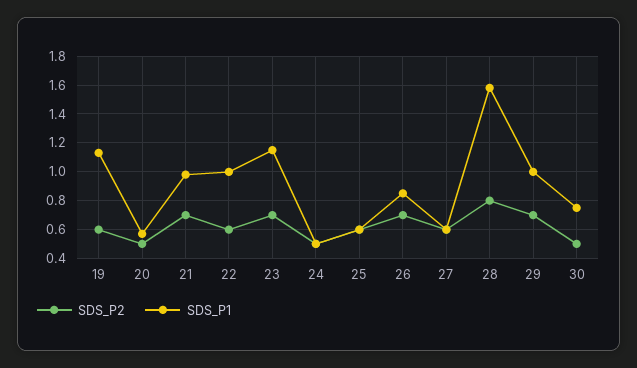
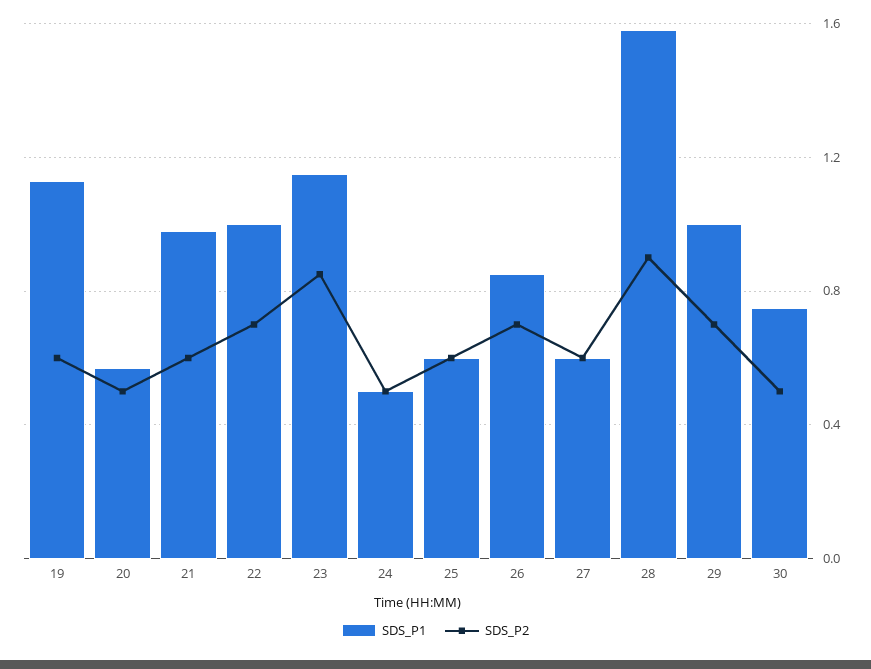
  {
    "SDS_P2": {
      "19": 0.6,
      "20": 0.5,
-     "21": 0.7,
+     "21": 0.6,
-     "22": 0.6,
+     "22": 0.7,
-     "23": 0.7,
+     "23": 0.85,
      "24": 0.5,
      "25": 0.6,
      "26": 0.7,
      "27": 0.6,
-     "28": 0.8,
+     "28": 0.9,
      "29": 0.7,
      "30": 0.5
    },
    "SDS_P1": {
      "19": 1.15,
      "20": 0.55,
      "21": 1,
      "22": 1,
      "23": 1.15,
      "24": 0.5,
      "25": 0.6,
      "26": 0.85,
      "27": 0.6,
      "28": 1.6,
      "29": 1,
      "30": 0.75
    }
  }

